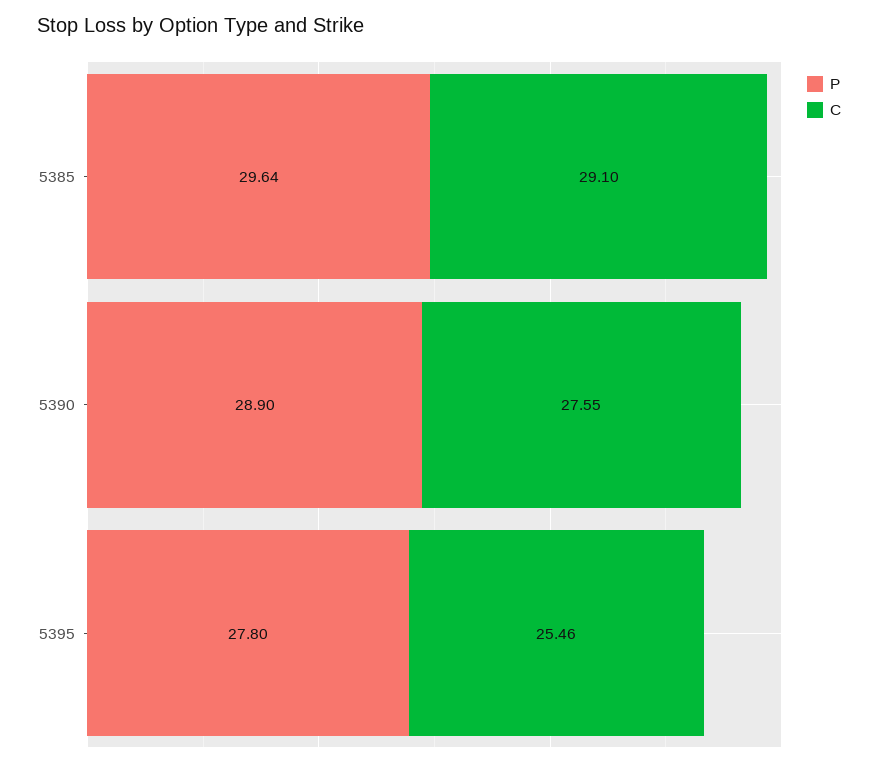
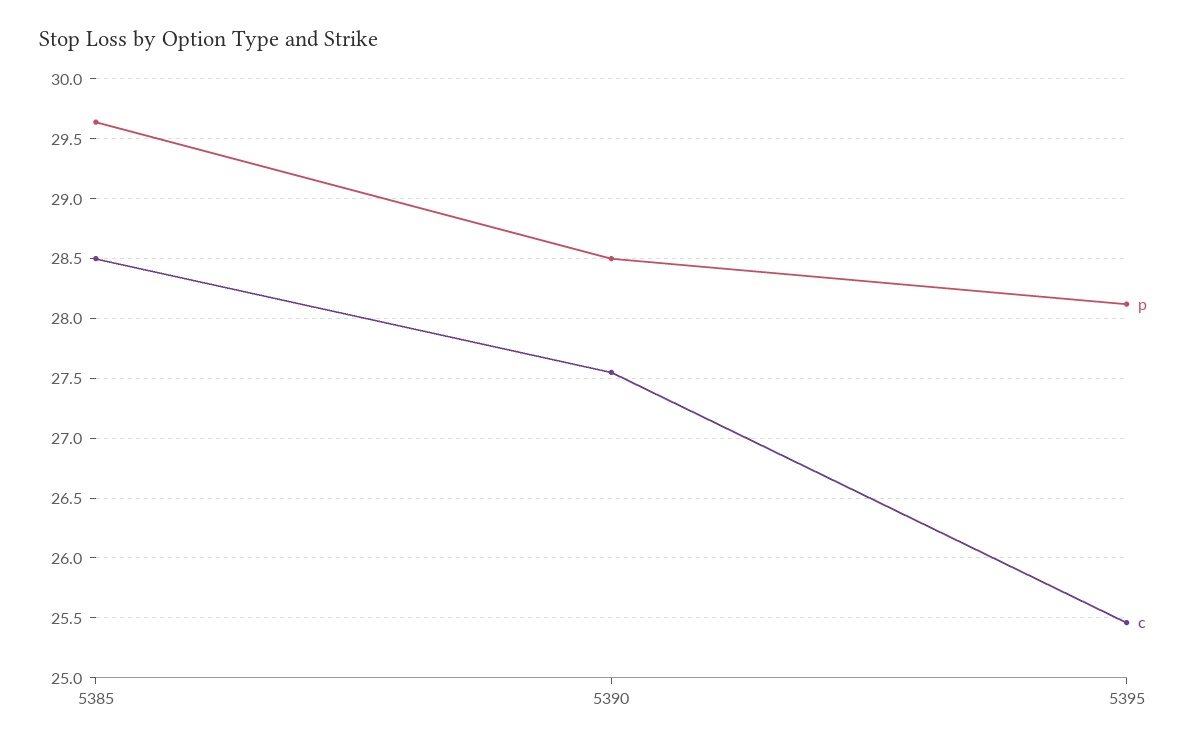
  {
    "P": {
      "5385": 29.64,
-     "5390": 28.9,
+     "5390": 28.5,
-     "5395": 27.8
+     "5395": 28.1
    },
    "C": {
-     "5385": 29.1,
+     "5385": 28.5,
      "5390": 27.55,
      "5395": 25.46
    }
  }

